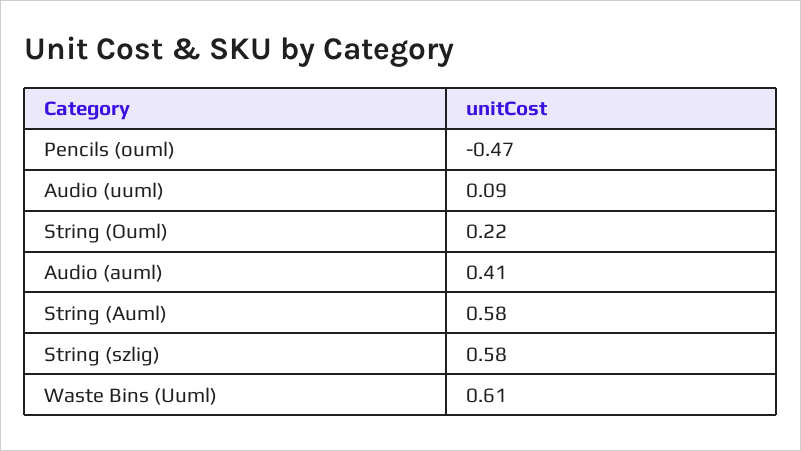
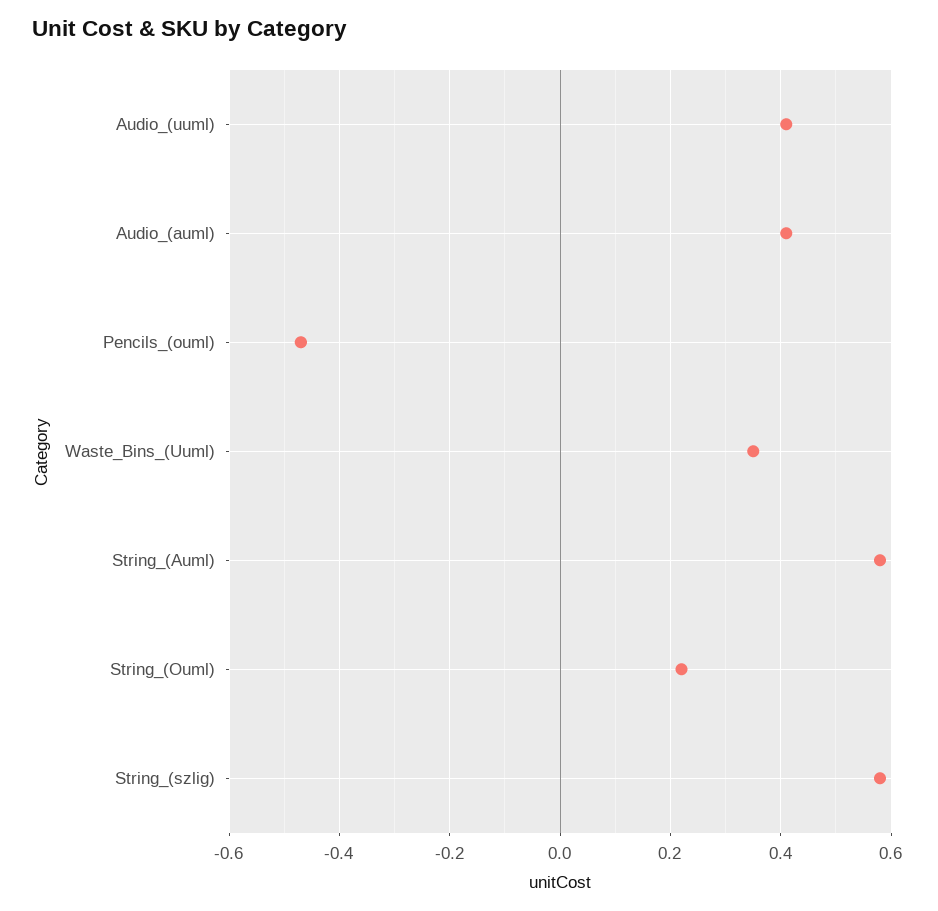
  {
    "Pencils (ouml)": -0.47,
-   "Audio (uuml)": 0.09,
+   "Audio (uuml)": 0.4,
    "String (Ouml)": 0.22,
    "Audio (auml)": 0.41,
    "String (Auml)": 0.58,
    "String (szlig)": 0.58,
-   "Waste Bins (Uuml)": 0.61
+   "Waste Bins (Uuml)": 0.35
  }

